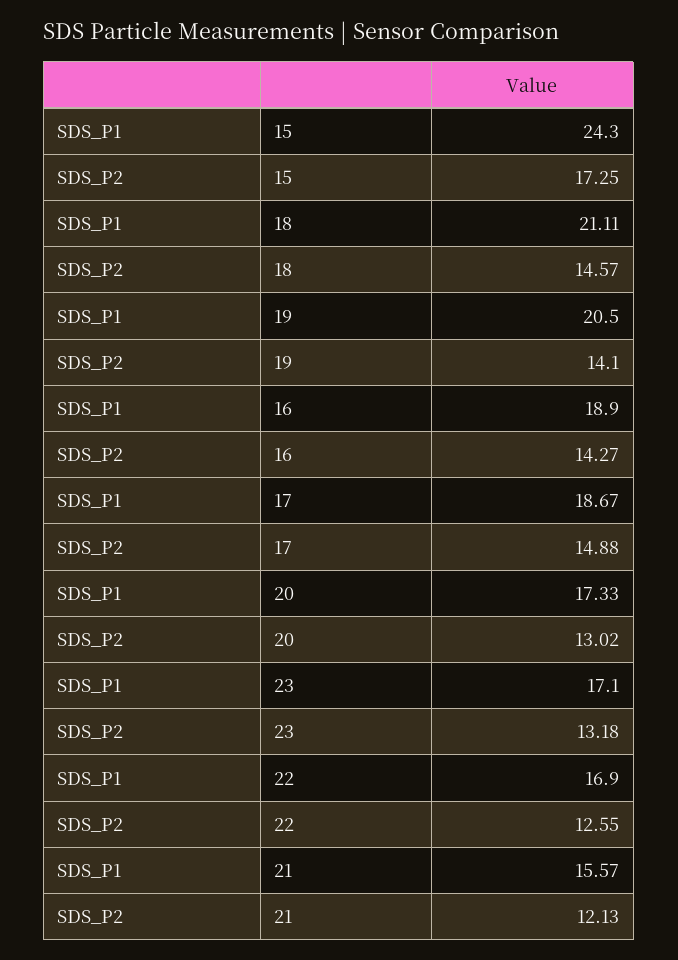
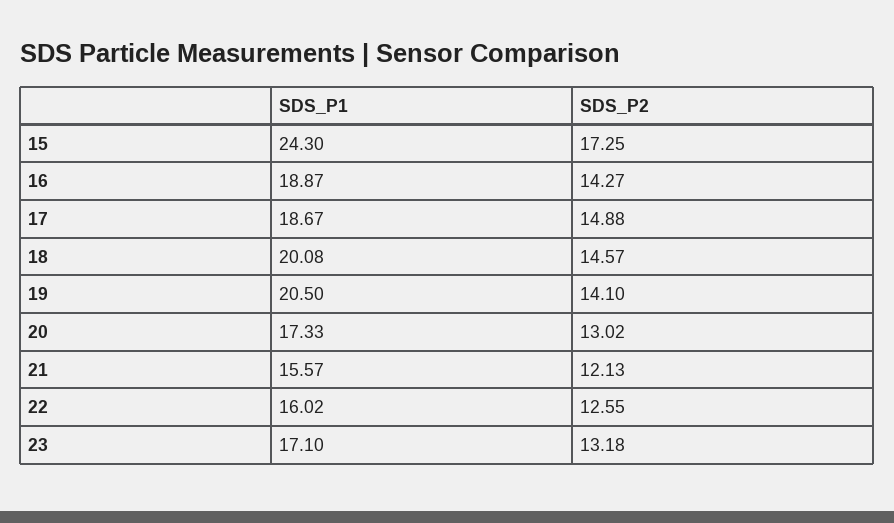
  {
    "SDS_P1": {
      "15": 24.3,
-     "18": 21.11,
+     "18": 20.08,
      "19": 20.5,
-     "16": 18.9,
+     "16": 18.87,
      "17": 18.67,
      "20": 17.33,
      "23": 17.1,
-     "22": 16.9,
+     "22": 16.02,
      "21": 15.57
    },
    "SDS_P2": {
      "15": 17.25,
      "18": 14.57,
      "19": 14.1,
      "16": 14.27,
      "17": 14.88,
      "20": 13.02,
      "23": 13.18,
      "22": 12.55,
      "21": 12.13
    }
  }

